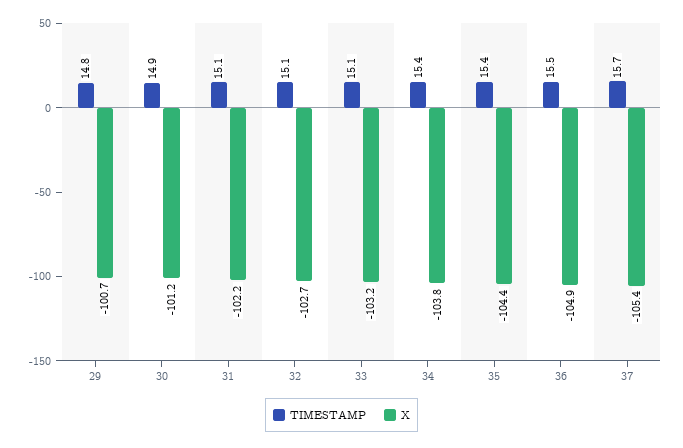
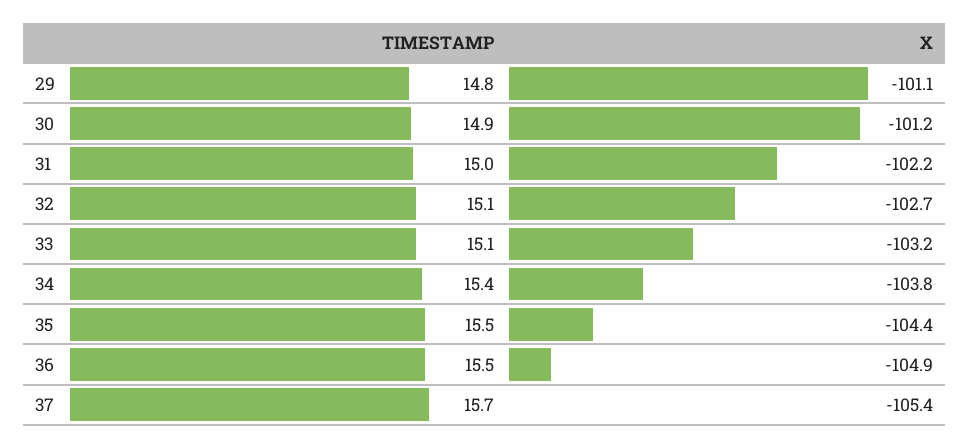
  {
    "TIMESTAMP": {
      "29": 14.8,
      "30": 14.9,
-     "31": 15.1,
+     "31": 15,
      "32": 15.1,
      "33": 15.1,
      "34": 15.4,
-     "35": 15.4,
+     "35": 15.5,
      "36": 15.5,
      "37": 15.7
    },
    "X": {
-     "29": -100.7,
+     "29": -101.1,
      "30": -101.2,
      "31": -102.2,
      "32": -102.7,
      "33": -103.2,
      "34": -103.8,
      "35": -104.4,
      "36": -104.9,
      "37": -105.4
    }
  }

